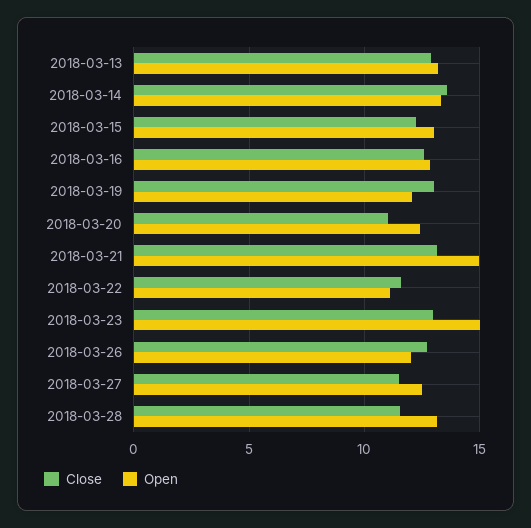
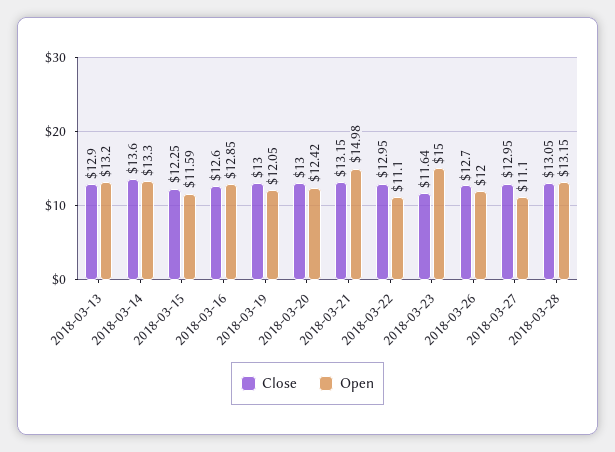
  {
    "Close": {
      "2018-03-13": 12.9,
      "2018-03-14": 13.6,
      "2018-03-15": 12.25,
      "2018-03-16": 12.6,
      "2018-03-19": 13,
-     "2018-03-20": 11,
+     "2018-03-20": 13,
      "2018-03-21": 13.15,
-     "2018-03-22": 11.5,
+     "2018-03-22": 12.95,
-     "2018-03-23": 13,
+     "2018-03-23": 11.64,
      "2018-03-26": 12.7,
-     "2018-03-27": 11.5,
+     "2018-03-27": 12.95,
-     "2018-03-28": 11.5
+     "2018-03-28": 13.05
    },
    "Open": {
      "2018-03-13": 13.2,
      "2018-03-14": 13.3,
-     "2018-03-15": 13,
+     "2018-03-15": 11.59,
      "2018-03-16": 12.85,
      "2018-03-19": 12.05,
      "2018-03-20": 12.42,
      "2018-03-21": 14.98,
      "2018-03-22": 11.1,
      "2018-03-23": 15,
      "2018-03-26": 12,
-     "2018-03-27": 12.5,
+     "2018-03-27": 11.1,
      "2018-03-28": 13.15
    }
  }

